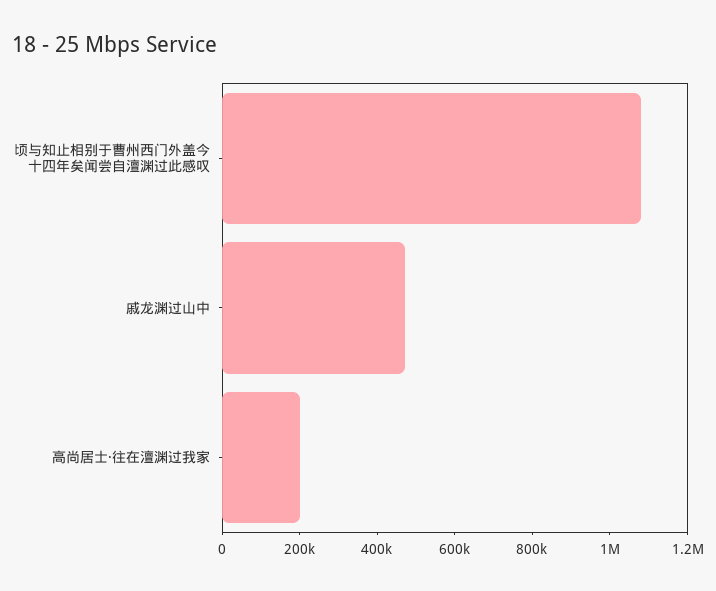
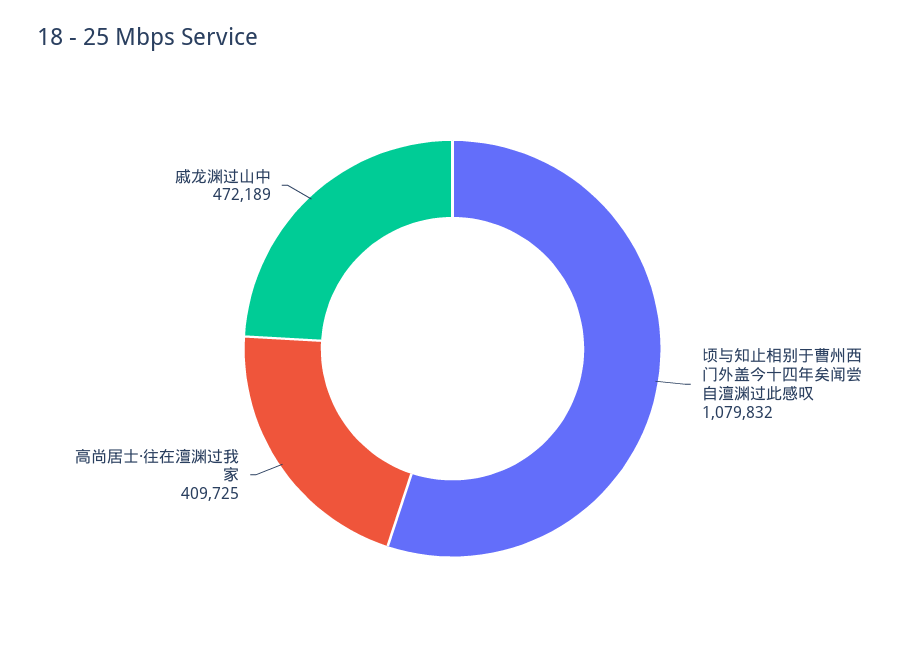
  {
    "顷与知止相别于曹州西门外盖今十四年矣闻尝自澶渊过此感叹": 1079832,
    "戚龙渊过山中": 472189,
-   "高尚居士·往在澶渊过我家": 200000
+   "高尚居士·往在澶渊过我家": 409725
  }

